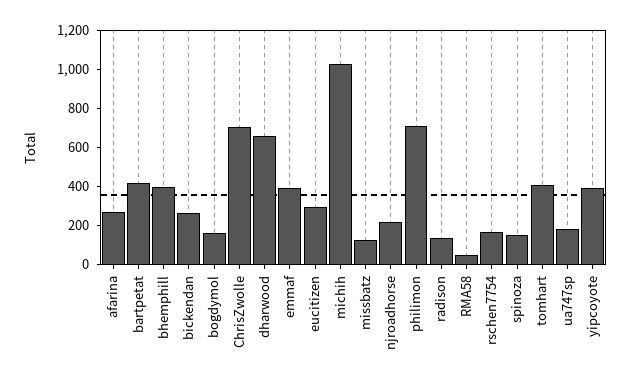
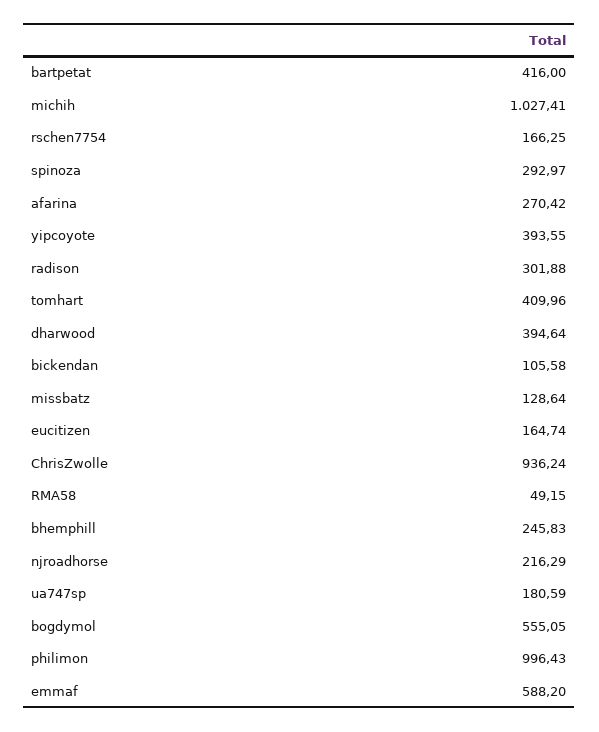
  {
    "afarina": 270.42,
    "bartpetat": 416,
-   "bhemphill": 400,
+   "bhemphill": 245.83,
-   "bickendan": 250,
+   "bickendan": 105.58,
-   "bogdymol": 150,
+   "bogdymol": 555.05,
-   "ChrisZwolle": 700,
+   "ChrisZwolle": 936.24,
-   "dharwood": 650,
+   "dharwood": 394.64,
-   "emmaf": 400,
+   "emmaf": 588.2,
-   "eucitizen": 300,
+   "eucitizen": 164.74,
    "michih": 1027.41,
    "missbatz": 128.64,
    "njroadhorse": 216.29,
-   "philimon": 700,
+   "philimon": 996.43,
-   "radison": 150,
+   "radison": 301.88,
    "RMA58": 49.15,
    "rschen7754": 166.25,
-   "spinoza": 150,
+   "spinoza": 292.97,
    "tomhart": 409.96,
    "ua747sp": 180.59,
    "yipcoyote": 393.55
  }

